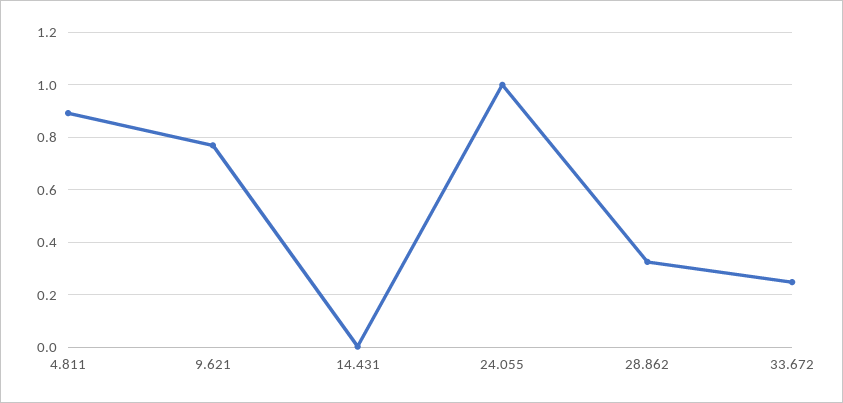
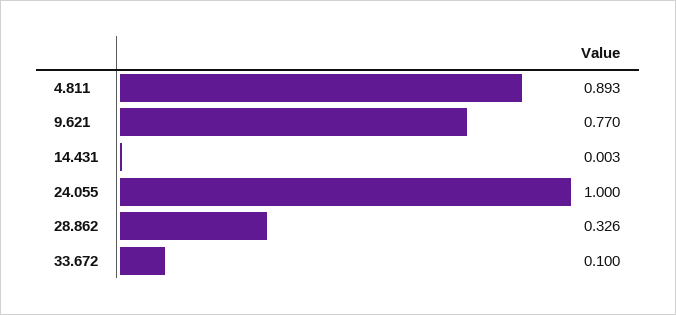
  {
    "4.811": 0.893,
    "9.621": 0.77,
    "14.431": 0.003,
    "24.055": 1,
    "28.862": 0.326,
-   "33.672": 0.25
+   "33.672": 0.1
  }

